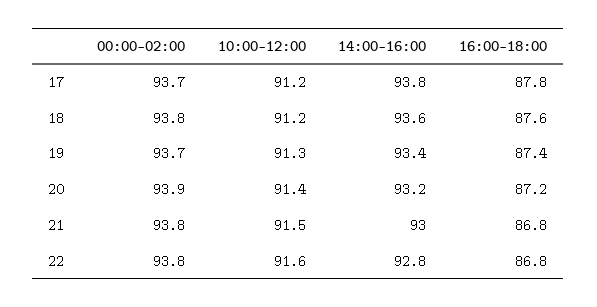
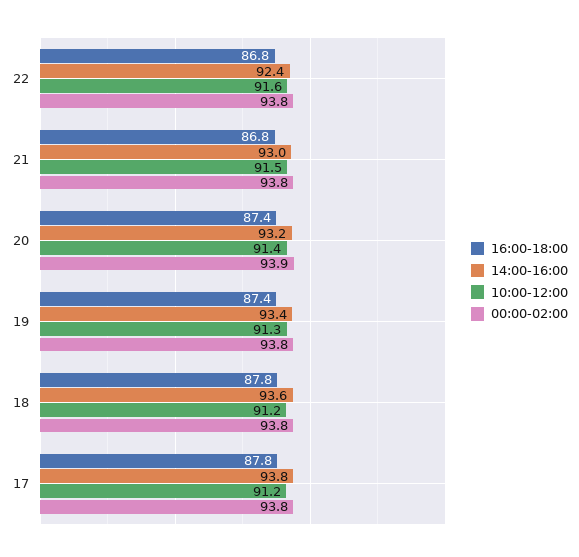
  {
    "00:00-02:00": {
-     "17": 93.7,
+     "17": 93.8,
      "18": 93.8,
-     "19": 93.7,
+     "19": 93.8,
      "20": 93.9,
      "21": 93.8,
      "22": 93.8
    },
    "10:00-12:00": {
      "17": 91.2,
      "18": 91.2,
      "19": 91.3,
      "20": 91.4,
      "21": 91.5,
      "22": 91.6
    },
    "14:00-16:00": {
      "17": 93.8,
      "18": 93.6,
      "19": 93.4,
      "20": 93.2,
      "21": 93,
-     "22": 92.8
+     "22": 92.4
    },
    "16:00-18:00": {
      "17": 87.8,
-     "18": 87.6,
+     "18": 87.8,
      "19": 87.4,
-     "20": 87.2,
+     "20": 87.4,
      "21": 86.8,
      "22": 86.8
    }
  }

